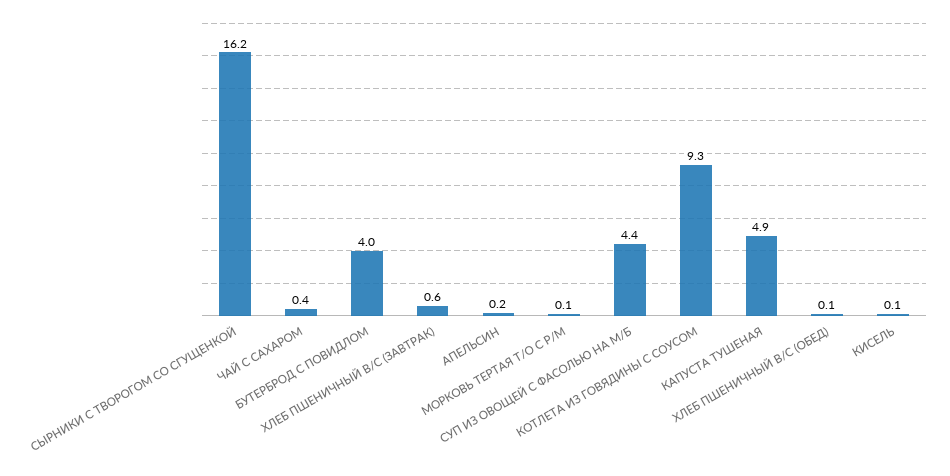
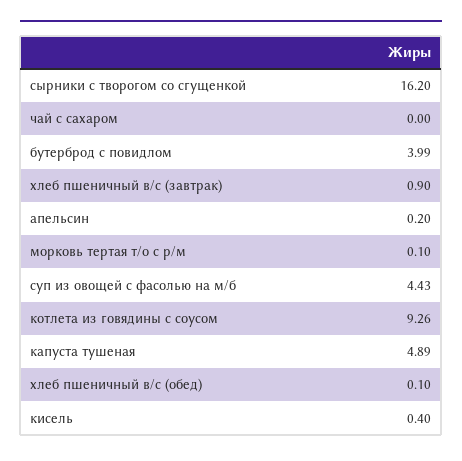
  {
    "СЫРНИКИ С ТВОРОГОМ СО СГУЩЕНКОЙ": 16.2,
-   "ЧАЙ С САХАРОМ": 0.4,
+   "ЧАЙ С САХАРОМ": 0,
    "БУТЕРБРОД С ПОВИДЛОМ": 3.99,
-   "ХЛЕБ ПШЕНИЧНЫЙ В/С (ЗАВТРАК)": 0.6,
+   "ХЛЕБ ПШЕНИЧНЫЙ В/С (ЗАВТРАК)": 0.9,
    "АПЕЛЬСИН": 0.2,
    "МОРКОВЬ ТЕРТАЯ Т/О С Р/М": 0.1,
    "СУП ИЗ ОВОЩЕЙ С ФАСОЛЬЮ НА М/Б": 4.43,
    "КОТЛЕТА ИЗ ГОВЯДИНЫ С СОУСОМ": 9.26,
    "КАПУСТА ТУШЕНАЯ": 4.89,
    "ХЛЕБ ПШЕНИЧНЫЙ В/С (ОБЕД)": 0.1,
-   "КИСЕЛЬ": 0.1
+   "КИСЕЛЬ": 0.4
  }

